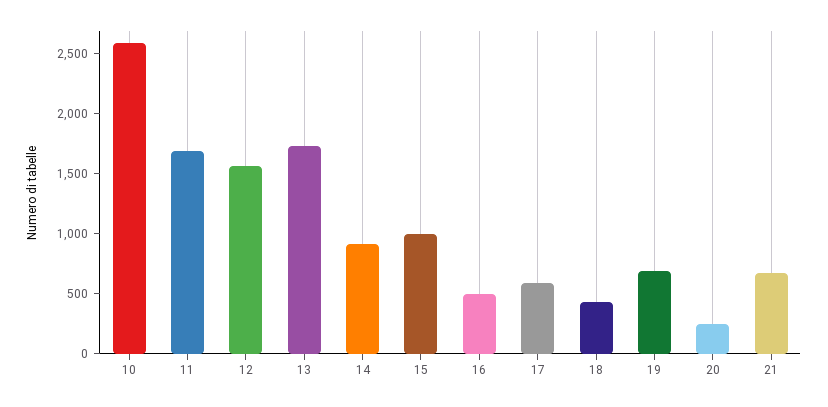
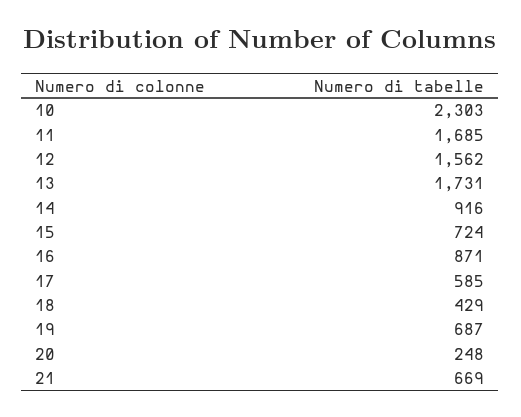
  {
-   "10": 2600,
+   "10": 2303,
    "11": 1685,
    "12": 1562,
    "13": 1731,
    "14": 916,
-   "15": 1000,
+   "15": 724,
-   "16": 500,
+   "16": 871,
    "17": 585,
    "18": 429,
    "19": 687,
    "20": 248,
    "21": 669
  }

